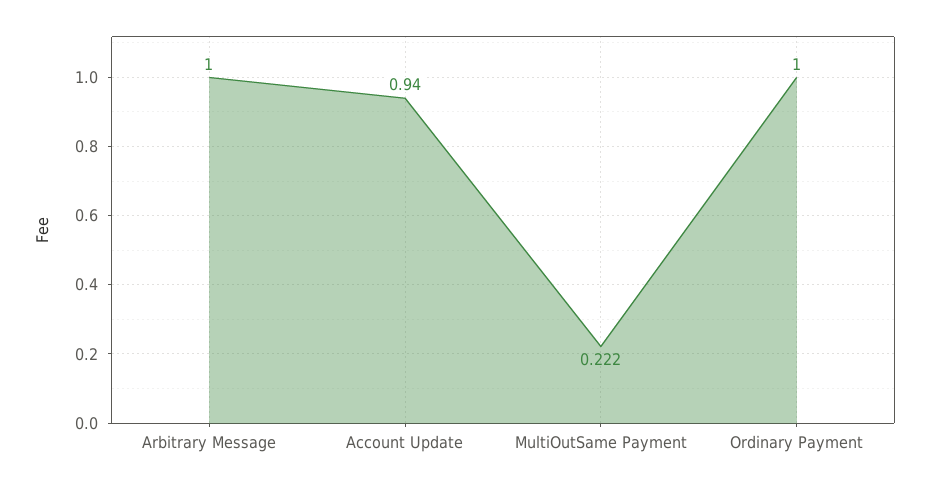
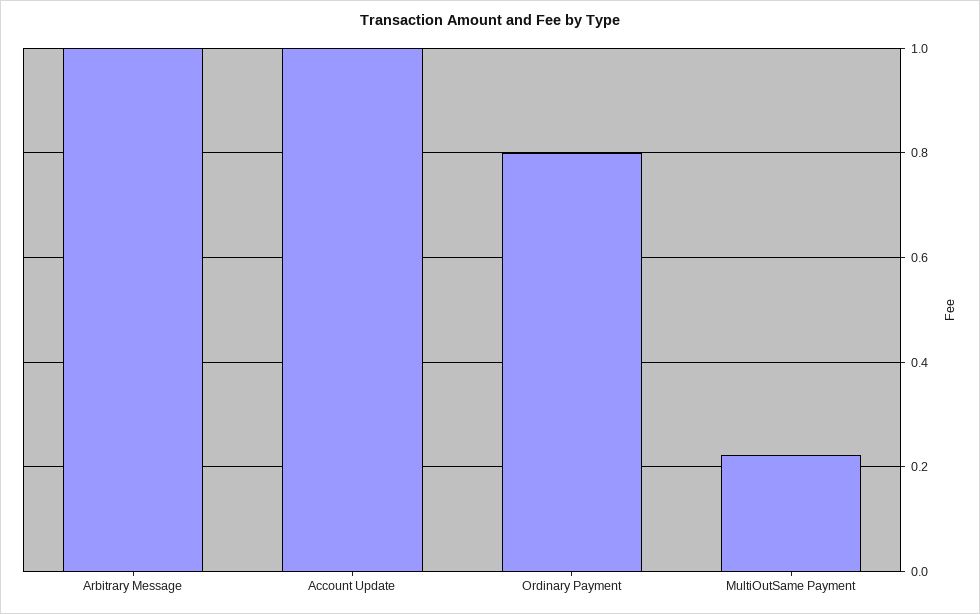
  {
    "Arbitrary Message": 1,
-   "Account Update": 0.94,
+   "Account Update": 1,
    "MultiOutSame Payment": 0.222,
-   "Ordinary Payment": 1
+   "Ordinary Payment": 0.8
  }

